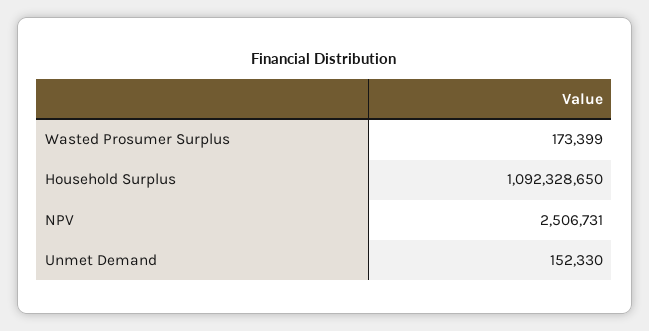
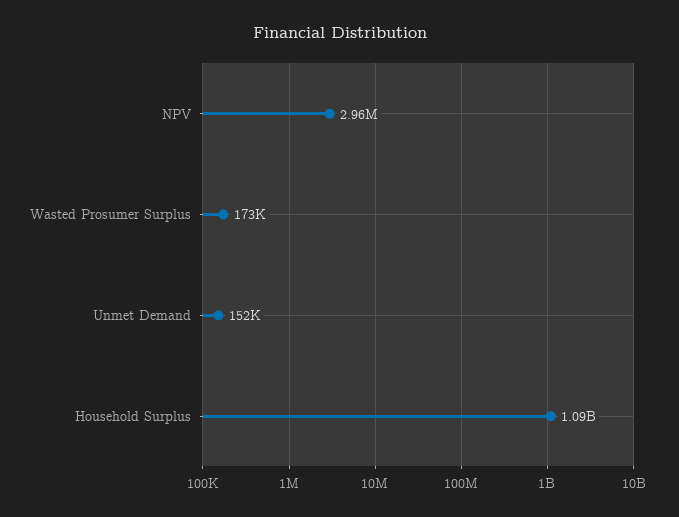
  {
    "Wasted Prosumer Surplus": 173399,
    "Household Surplus": 1092328650,
-   "NPV": 2506731,
+   "NPV": 2960000,
    "Unmet Demand": 152330
  }

